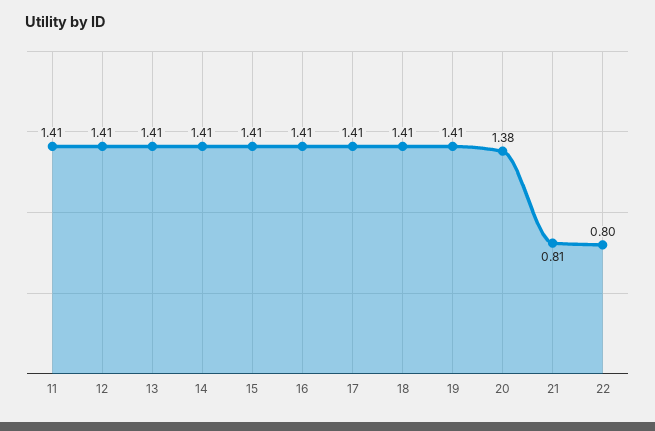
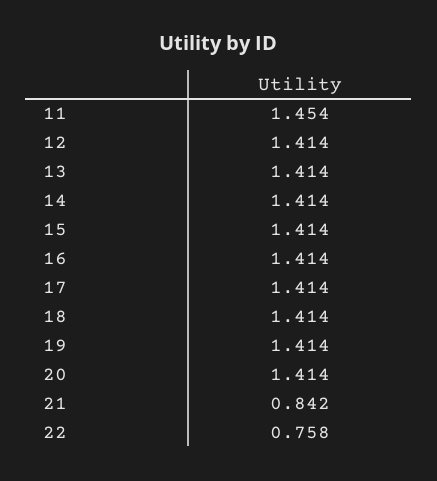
  {
-   "11": 1.41,
+   "11": 1.454,
    "12": 1.414,
    "13": 1.414,
    "14": 1.414,
    "15": 1.414,
    "16": 1.414,
    "17": 1.414,
    "18": 1.414,
    "19": 1.414,
-   "20": 1.38,
+   "20": 1.414,
-   "21": 0.81,
+   "21": 0.842,
-   "22": 0.8
+   "22": 0.758
  }

